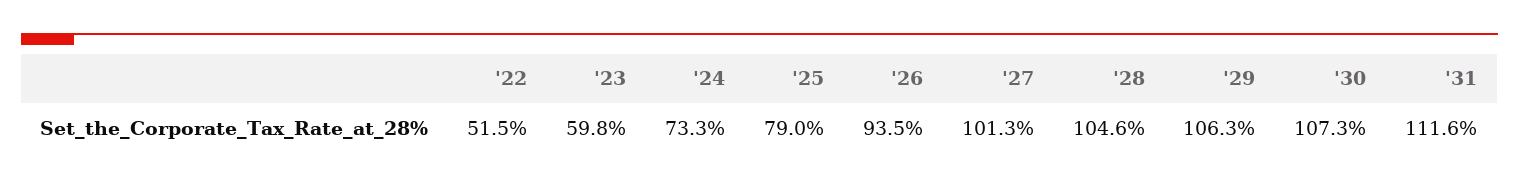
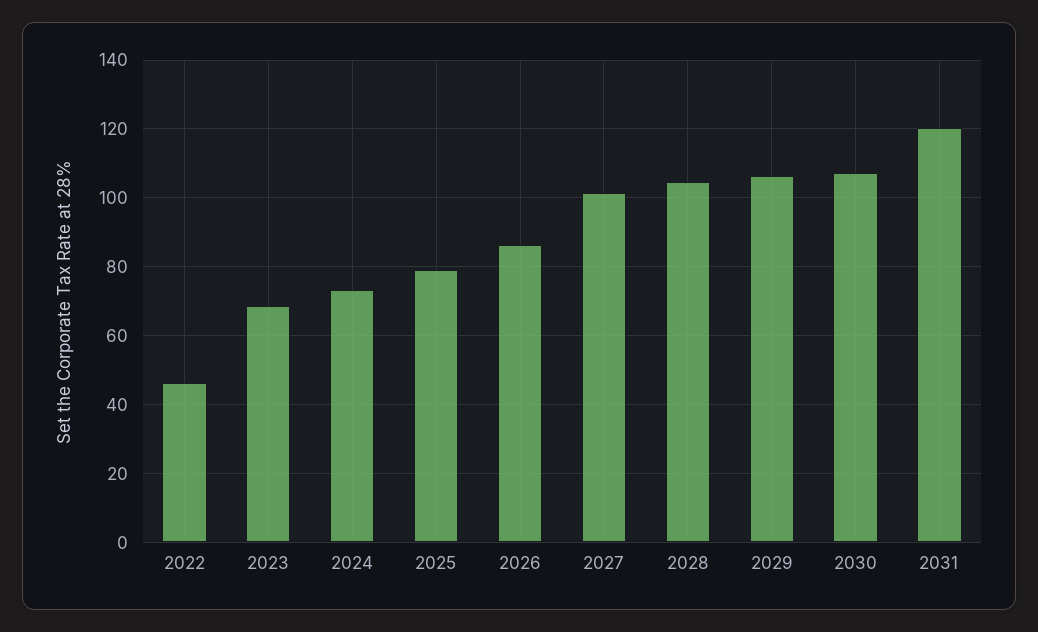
  {
-   "'22": 51.5,
+   "'22": 46,
-   "'23": 59.8,
+   "'23": 68,
    "'24": 73.3,
    "'25": 79,
-   "'26": 93.5,
+   "'26": 86,
    "'27": 101.3,
    "'28": 104.6,
    "'29": 106.3,
    "'30": 107.3,
-   "'31": 111.6
+   "'31": 120
  }

